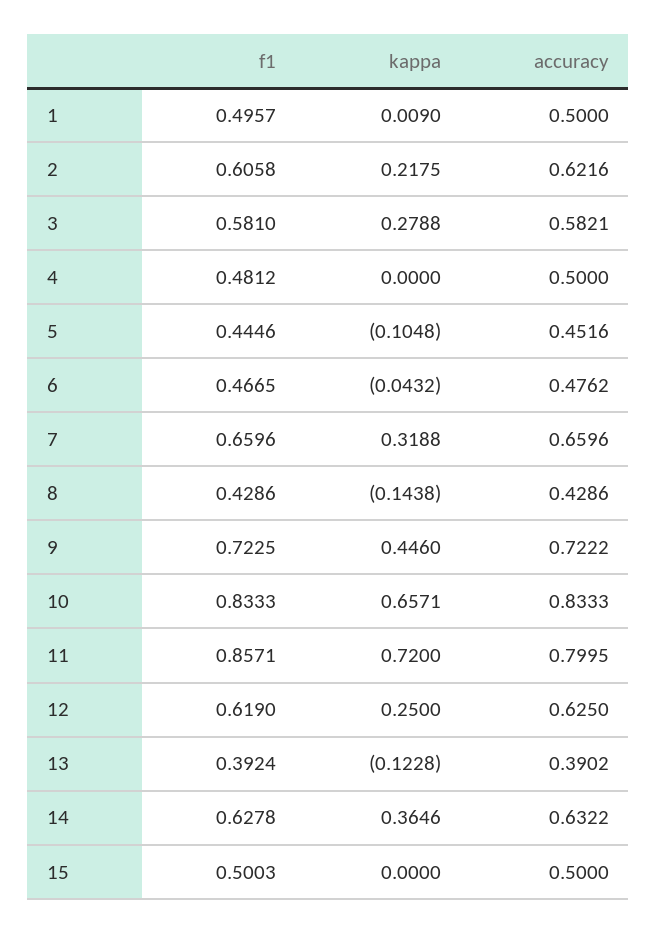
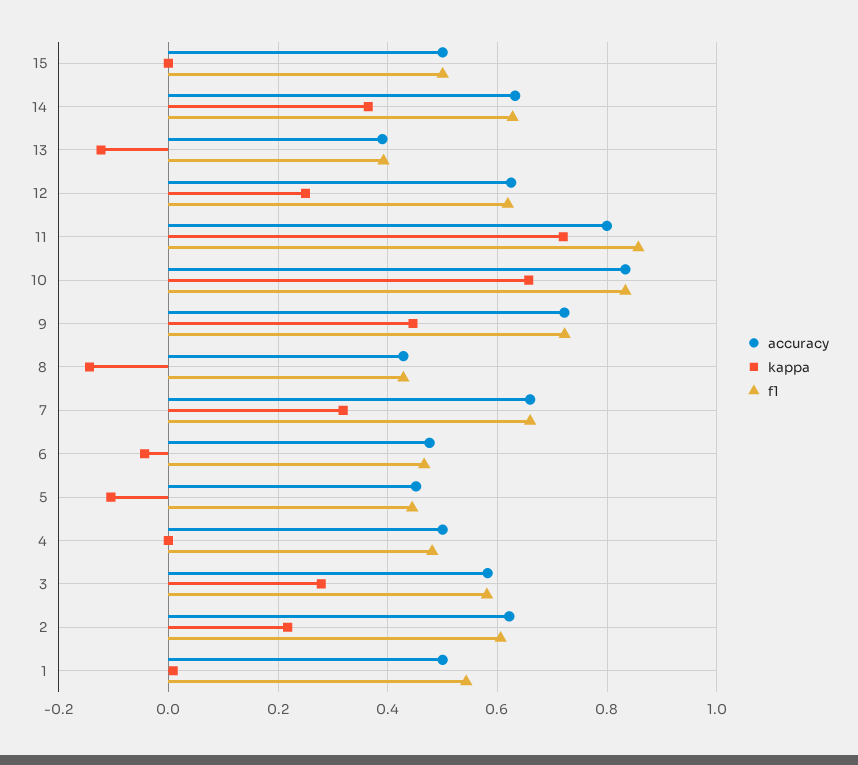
  {
    "f1": {
-     "1": 0.4957,
+     "1": 0.54,
      "2": 0.6058,
      "3": 0.581,
      "4": 0.4812,
      "5": 0.4446,
      "6": 0.4665,
      "7": 0.6596,
      "8": 0.4286,
      "9": 0.7225,
      "10": 0.8333,
      "11": 0.8571,
      "12": 0.619,
      "13": 0.3924,
      "14": 0.6278,
      "15": 0.5003
    },
    "kappa": {
      "1": 0.009,
      "2": 0.2175,
      "3": 0.2788,
      "4": 0,
      "5": -0.1048,
      "6": -0.0432,
      "7": 0.3188,
      "8": -0.1438,
      "9": 0.446,
      "10": 0.6571,
      "11": 0.72,
      "12": 0.25,
      "13": -0.1228,
      "14": 0.3646,
      "15": 0
    },
    "accuracy": {
      "1": 0.5,
      "2": 0.6216,
      "3": 0.5821,
      "4": 0.5,
      "5": 0.4516,
      "6": 0.4762,
      "7": 0.6596,
      "8": 0.4286,
      "9": 0.7222,
      "10": 0.8333,
      "11": 0.7995,
      "12": 0.625,
      "13": 0.3902,
      "14": 0.6322,
      "15": 0.5
    }
  }

